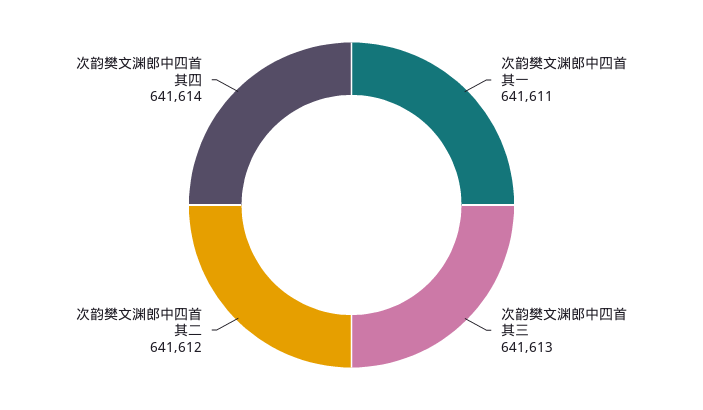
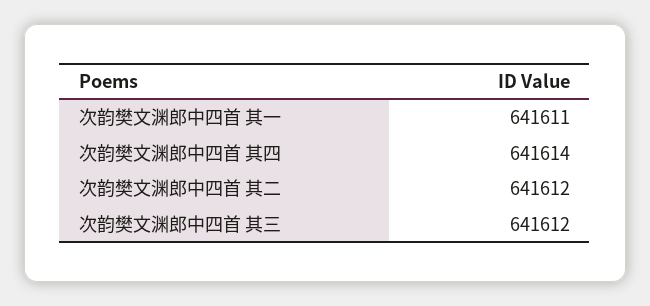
  {
    "次韵樊文渊郎中四首 其一": 641611,
-   "次韵樊文渊郎中四首 其三": 641613,
+   "次韵樊文渊郎中四首 其三": 641612,
    "次韵樊文渊郎中四首 其二": 641612,
    "次韵樊文渊郎中四首 其四": 641614
  }

